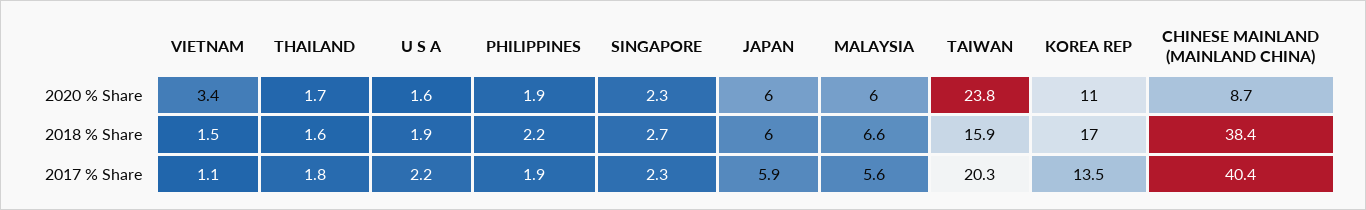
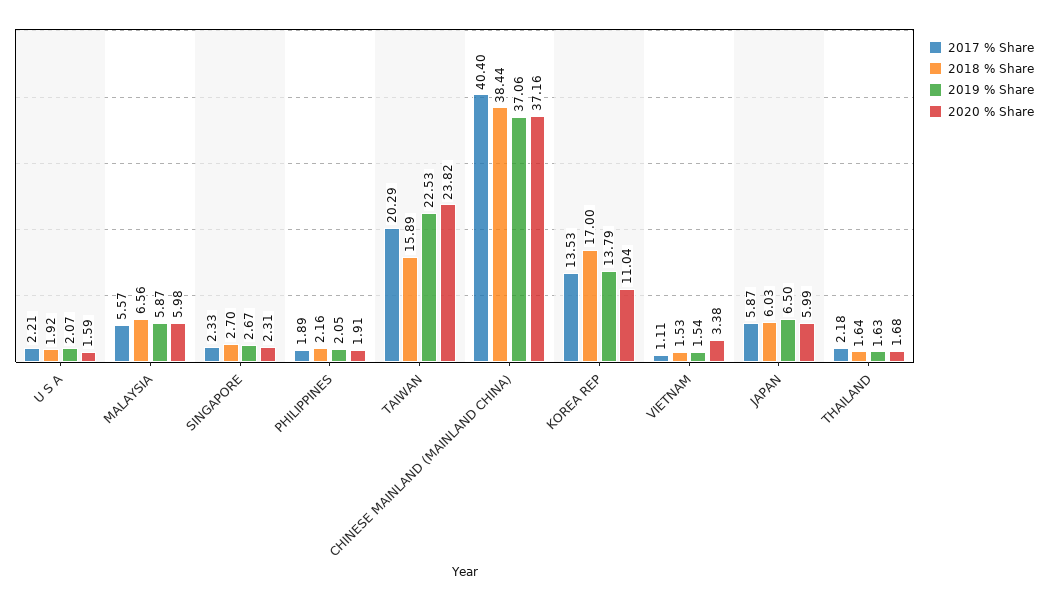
  {
    "2020 % Share": {
      "VIETNAM": 3.38,
      "THAILAND": 1.68,
      "U S A": 1.59,
      "PHILIPPINES": 1.91,
      "SINGAPORE": 2.31,
      "JAPAN": 5.99,
      "MALAYSIA": 5.98,
      "TAIWAN": 23.82,
      "KOREA REP": 11.04,
-     "CHINESE MAINLAND (MAINLAND CHINA)": 8.7
+     "CHINESE MAINLAND (MAINLAND CHINA)": 37.16
    },
    "2018 % Share": {
      "VIETNAM": 1.53,
      "THAILAND": 1.64,
      "U S A": 1.92,
      "PHILIPPINES": 2.16,
      "SINGAPORE": 2.7,
      "JAPAN": 6.03,
      "MALAYSIA": 6.56,
      "TAIWAN": 15.89,
      "KOREA REP": 17,
      "CHINESE MAINLAND (MAINLAND CHINA)": 38.44
    },
    "2017 % Share": {
      "VIETNAM": 1.11,
-     "THAILAND": 1.8,
+     "THAILAND": 2.18,
      "U S A": 2.21,
      "PHILIPPINES": 1.89,
      "SINGAPORE": 2.33,
      "JAPAN": 5.87,
      "MALAYSIA": 5.57,
      "TAIWAN": 20.29,
      "KOREA REP": 13.53,
      "CHINESE MAINLAND (MAINLAND CHINA)": 40.4
-   }
+   },
+   "2019 % Share": {
+     "U S A": 2.07,
+     "MALAYSIA": 5.87,
+     "SINGAPORE": 2.67,
+     "PHILIPPINES": 2.05,
+     "TAIWAN": 22.53,
+     "CHINESE MAINLAND (MAINLAND CHINA)": 37.06,
+     "KOREA REP": 13.79,
+     "VIETNAM": 1.54,
+     "JAPAN": 6.5,
+     "THAILAND": 1.63
+   }
  }

